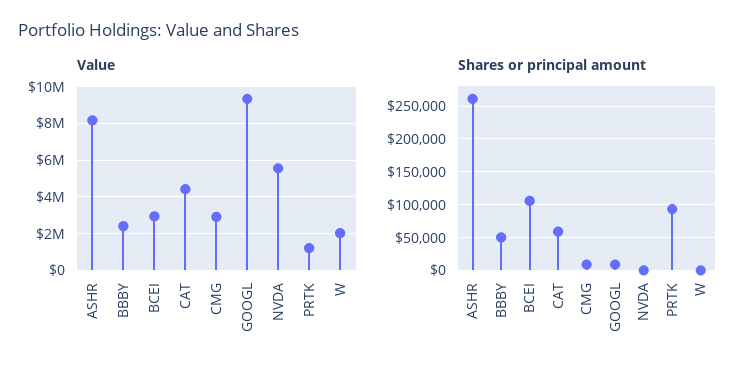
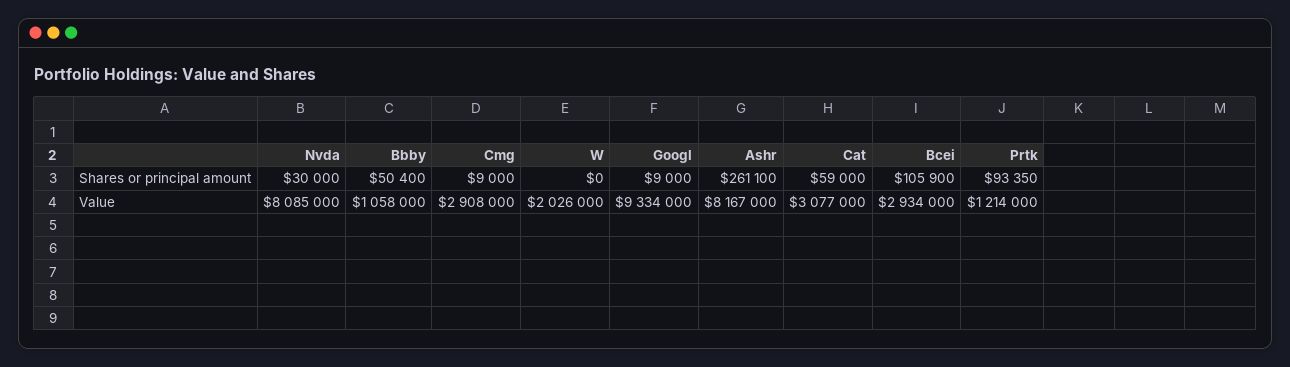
  {
    "Value": {
      "ASHR": 8167000,
-     "BBBY": 2500000,
+     "BBBY": 1058000,
      "BCEI": 2934000,
-     "CAT": 4500000,
+     "CAT": 3077000,
      "CMG": 2908000,
      "GOOGL": 9334000,
-     "NVDA": 5500000,
+     "NVDA": 8085000,
      "PRTK": 1214000,
      "W": 2026000
    },
    "Shares or principal amount": {
      "ASHR": 261100,
      "BBBY": 50400,
      "BCEI": 105900,
      "CAT": 59000,
      "CMG": 9000,
      "GOOGL": 9000,
-     "NVDA": 0,
+     "NVDA": 30000,
      "PRTK": 93350,
      "W": 0
    }
  }

